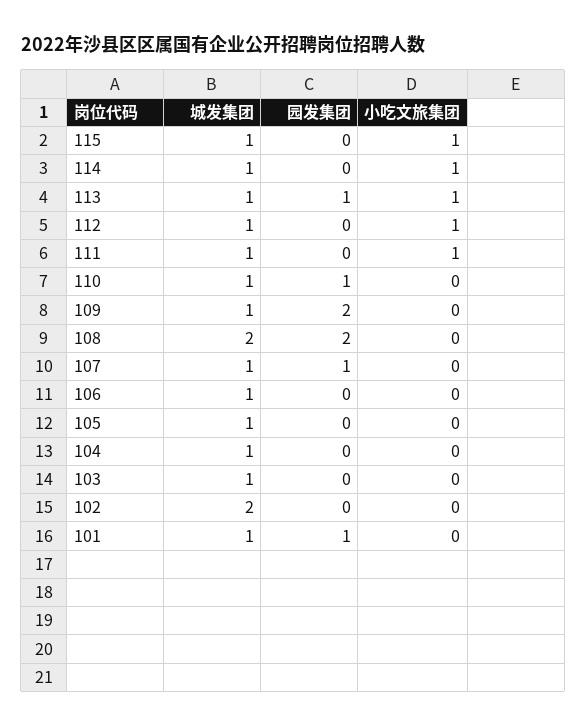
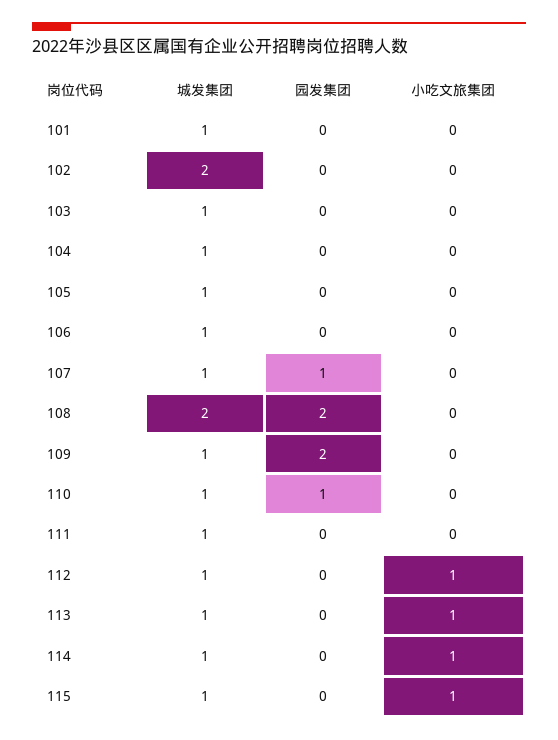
  {
    "城发集团": {
      "115": 1,
      "114": 1,
      "113": 1,
      "112": 1,
      "111": 1,
      "110": 1,
      "109": 1,
      "108": 2,
      "107": 1,
      "106": 1,
      "105": 1,
      "104": 1,
      "103": 1,
      "102": 2,
      "101": 1
    },
    "园发集团": {
      "115": 0,
      "114": 0,
-     "113": 1,
+     "113": 0,
      "112": 0,
      "111": 0,
      "110": 1,
      "109": 2,
      "108": 2,
      "107": 1,
      "106": 0,
      "105": 0,
      "104": 0,
      "103": 0,
      "102": 0,
-     "101": 1
+     "101": 0
    },
    "小吃文旅集团": {
      "115": 1,
      "114": 1,
      "113": 1,
      "112": 1,
-     "111": 1,
+     "111": 0,
      "110": 0,
      "109": 0,
      "108": 0,
      "107": 0,
      "106": 0,
      "105": 0,
      "104": 0,
      "103": 0,
      "102": 0,
      "101": 0
    }
  }

